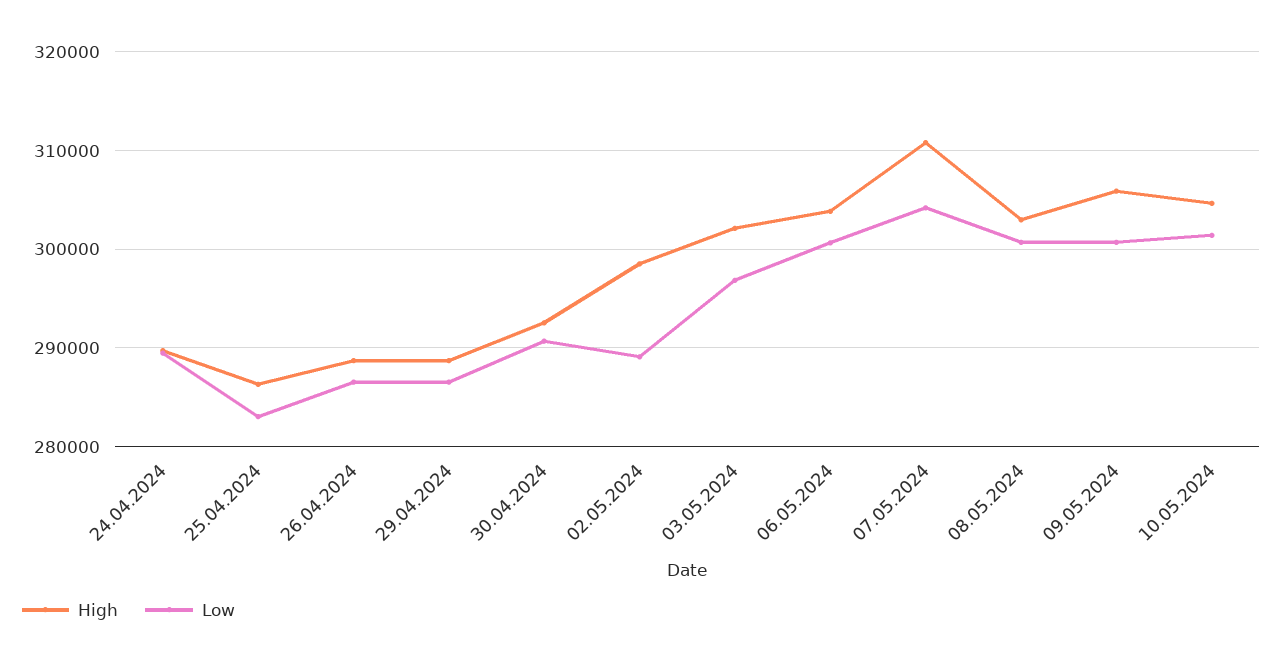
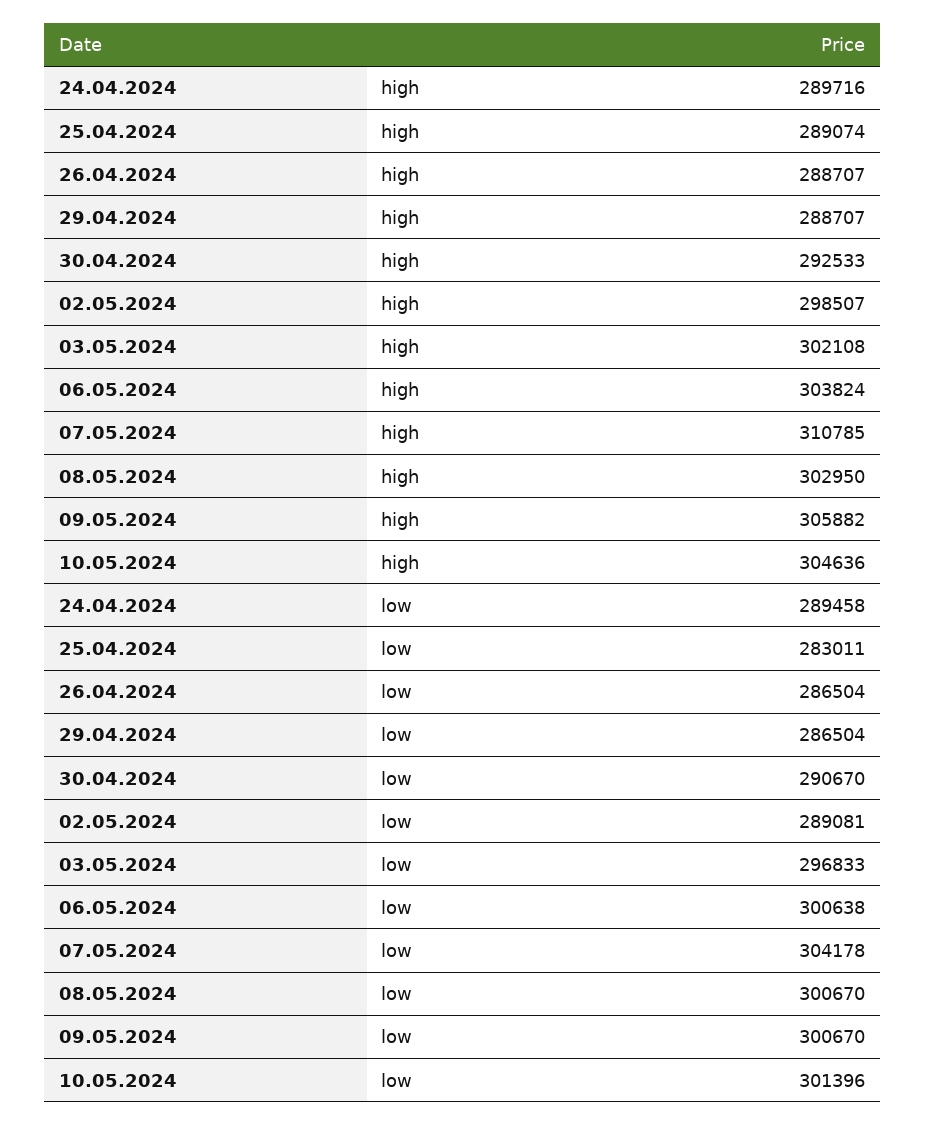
  {
    "High": {
      "24.04.2024": 289716,
-     "25.04.2024": 286000,
+     "25.04.2024": 289074,
      "26.04.2024": 288707,
      "29.04.2024": 288707,
      "30.04.2024": 292533,
      "02.05.2024": 298507,
      "03.05.2024": 302108,
      "06.05.2024": 303824,
      "07.05.2024": 310785,
      "08.05.2024": 302950,
      "09.05.2024": 305882,
      "10.05.2024": 304636
    },
    "Low": {
      "24.04.2024": 289458,
      "25.04.2024": 283011,
      "26.04.2024": 286504,
      "29.04.2024": 286504,
      "30.04.2024": 290670,
      "02.05.2024": 289081,
      "03.05.2024": 296833,
      "06.05.2024": 300638,
      "07.05.2024": 304178,
      "08.05.2024": 300670,
      "09.05.2024": 300670,
      "10.05.2024": 301396
    }
  }

